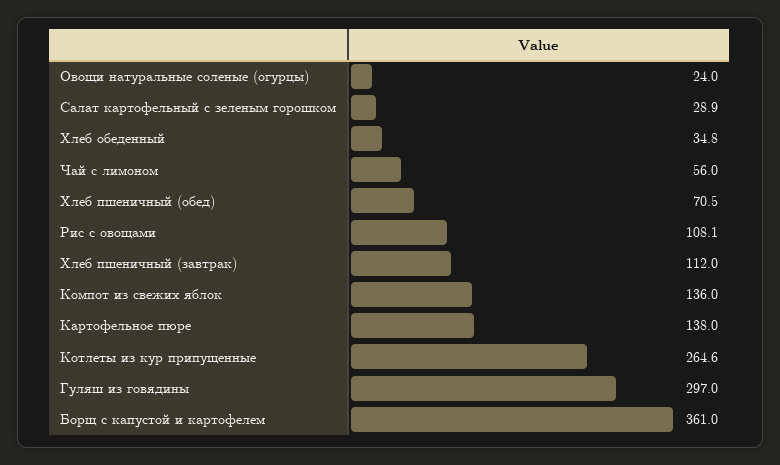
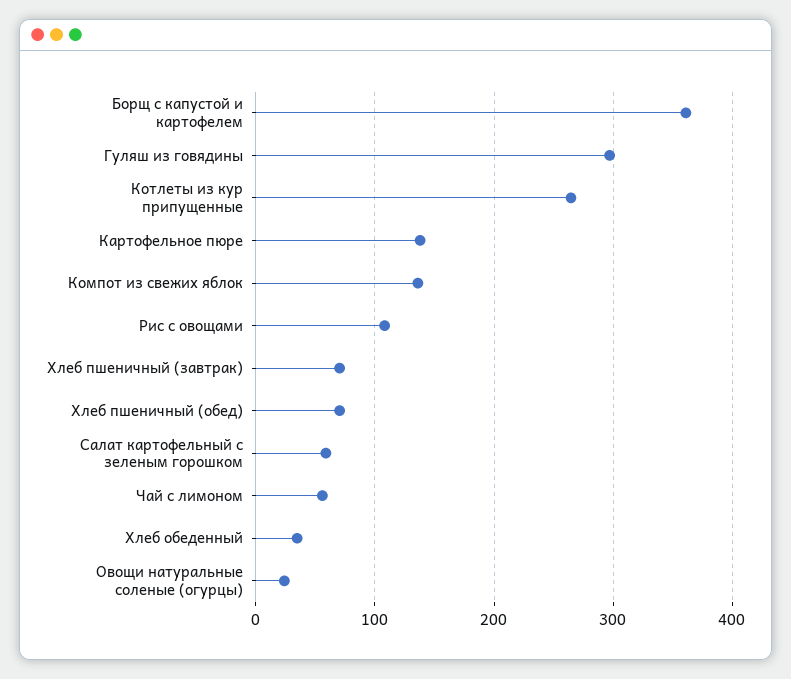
  {
    "Овощи натуральные соленые (огурцы)": 24,
-   "Салат картофельный с зеленым горошком": 28.9,
+   "Салат картофельный с зеленым горошком": 60,
    "Хлеб обеденный": 34.8,
    "Чай с лимоном": 56,
    "Хлеб пшеничный (обед)": 70.5,
    "Рис с овощами": 108.1,
-   "Хлеб пшеничный (завтрак)": 112,
+   "Хлеб пшеничный (завтрак)": 70,
    "Компот из свежих яблок": 136,
    "Картофельное пюре": 138,
    "Котлеты из кур припущенные": 264.6,
    "Гуляш из говядины": 297,
    "Борщ с капустой и картофелем": 361
  }

